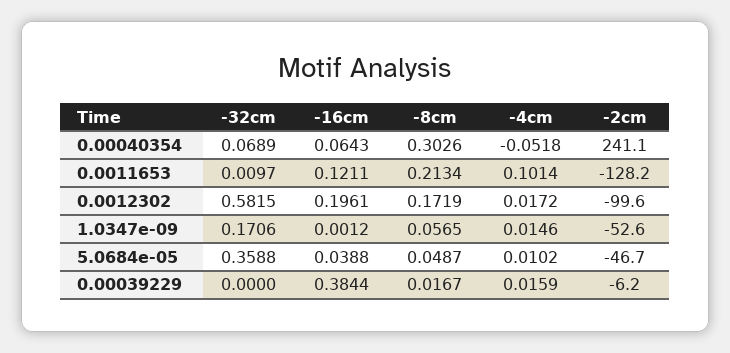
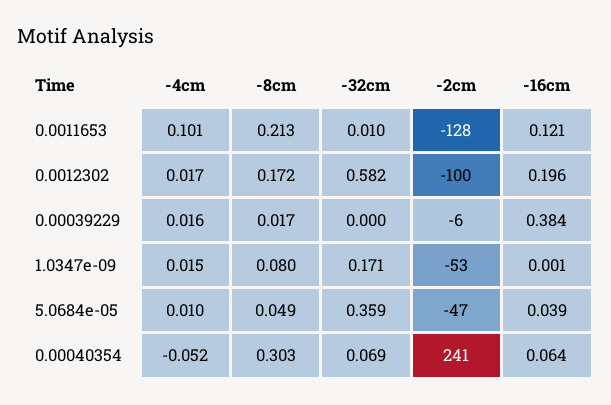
  {
    "-32cm": {
      "0.00040354": 0.0689,
      "0.0011653": 0.0097,
      "0.0012302": 0.5815,
      "1.0347e-09": 0.1706,
      "5.0684e-05": 0.3588,
      "0.00039229": 0
    },
    "-16cm": {
      "0.00040354": 0.0643,
      "0.0011653": 0.1211,
      "0.0012302": 0.1961,
      "1.0347e-09": 0.0012,
      "5.0684e-05": 0.0388,
      "0.00039229": 0.3844
    },
    "-8cm": {
      "0.00040354": 0.3026,
      "0.0011653": 0.2134,
      "0.0012302": 0.1719,
-     "1.0347e-09": 0.0565,
+     "1.0347e-09": 0.08,
      "5.0684e-05": 0.0487,
      "0.00039229": 0.0167
    },
    "-4cm": {
      "0.00040354": -0.0518,
      "0.0011653": 0.1014,
      "0.0012302": 0.0172,
      "1.0347e-09": 0.0146,
      "5.0684e-05": 0.0102,
      "0.00039229": 0.0159
    },
    "-2cm": {
      "0.00040354": 241.1,
      "0.0011653": -128.2,
      "0.0012302": -99.6,
      "1.0347e-09": -52.6,
      "5.0684e-05": -46.7,
      "0.00039229": -6.2
    }
  }

